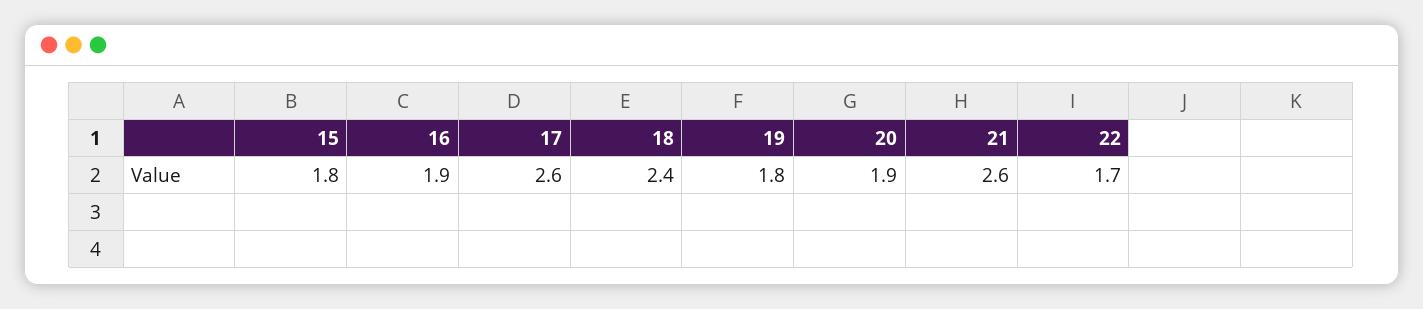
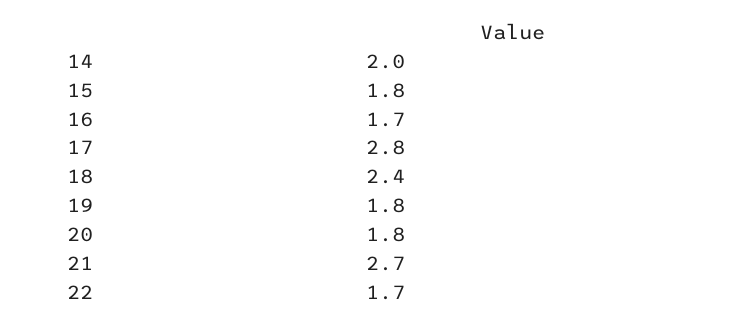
  {
    "15": 1.8,
-   "16": 1.9,
+   "16": 1.7,
-   "17": 2.6,
+   "17": 2.8,
    "18": 2.4,
    "19": 1.8,
-   "20": 1.9,
+   "20": 1.8,
-   "21": 2.6,
+   "21": 2.7,
-   "22": 1.7
+   "22": 1.7,
+   "14": 2
  }

